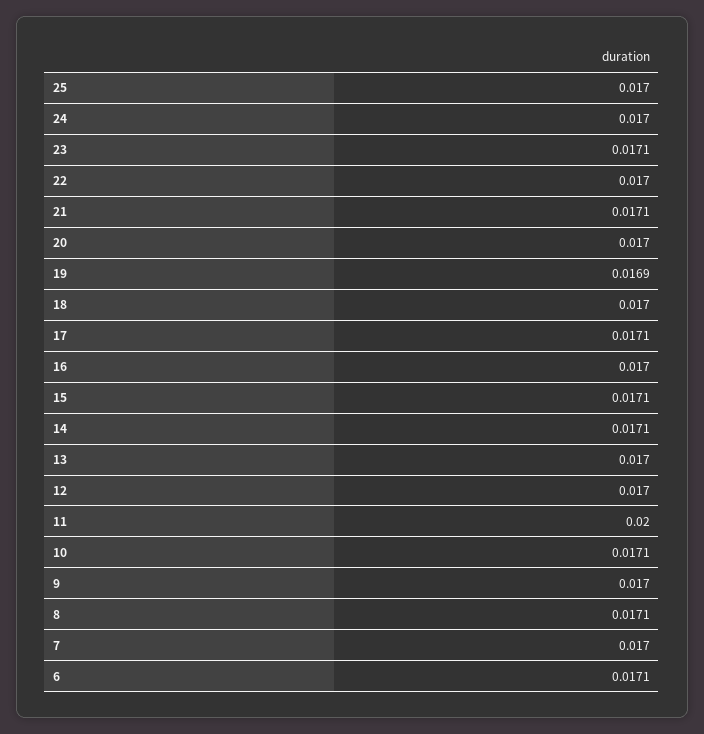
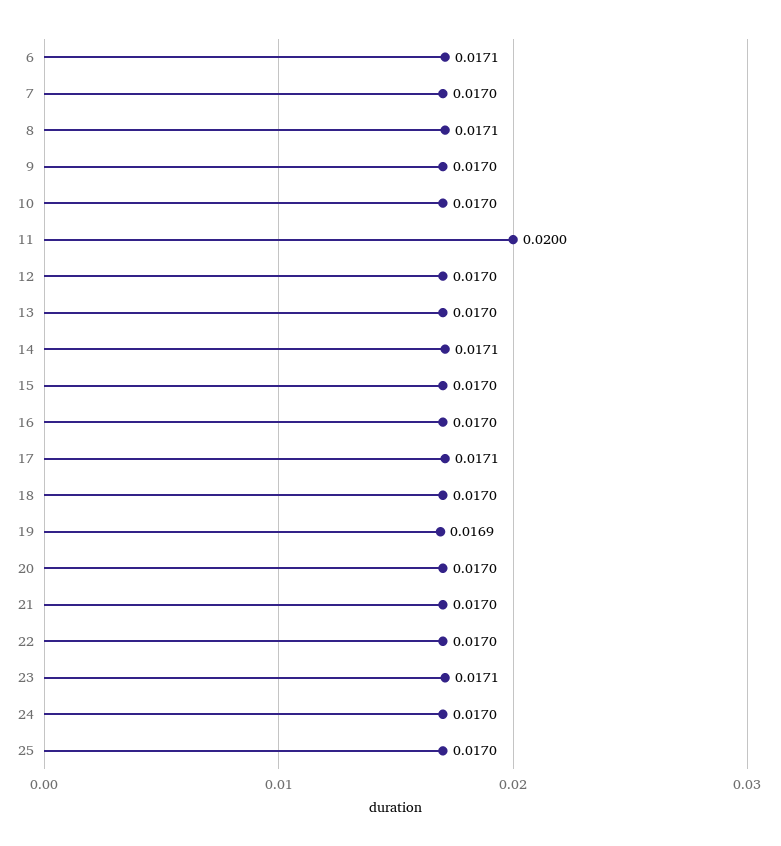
  {
    "25": 0.017,
    "24": 0.017,
    "23": 0.0171,
    "22": 0.017,
-   "21": 0.0171,
+   "21": 0.017,
    "20": 0.017,
    "19": 0.0169,
    "18": 0.017,
    "17": 0.0171,
    "16": 0.017,
-   "15": 0.0171,
+   "15": 0.017,
    "14": 0.0171,
    "13": 0.017,
    "12": 0.017,
    "11": 0.02,
-   "10": 0.0171,
+   "10": 0.017,
    "9": 0.017,
    "8": 0.0171,
    "7": 0.017,
    "6": 0.0171
  }

